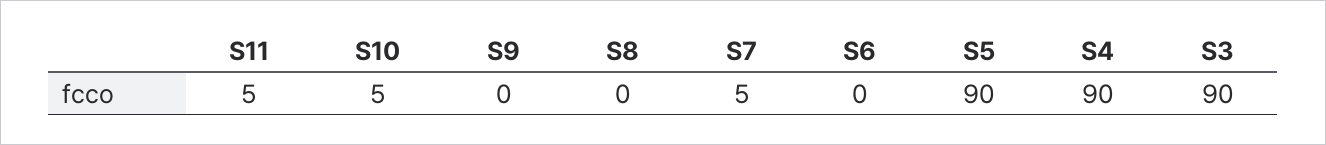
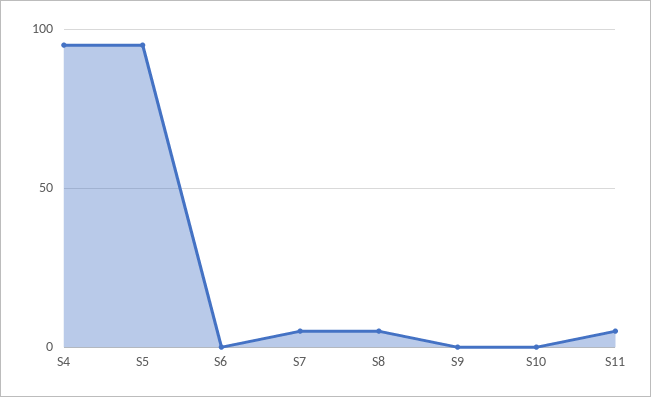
  {
    "S11": 5,
-   "S10": 5,
+   "S10": 0,
    "S9": 0,
-   "S8": 0,
+   "S8": 5,
    "S7": 5,
    "S6": 0,
-   "S5": 90,
+   "S5": 95,
-   "S4": 90,
+   "S4": 95
-   "S3": 90
  }

